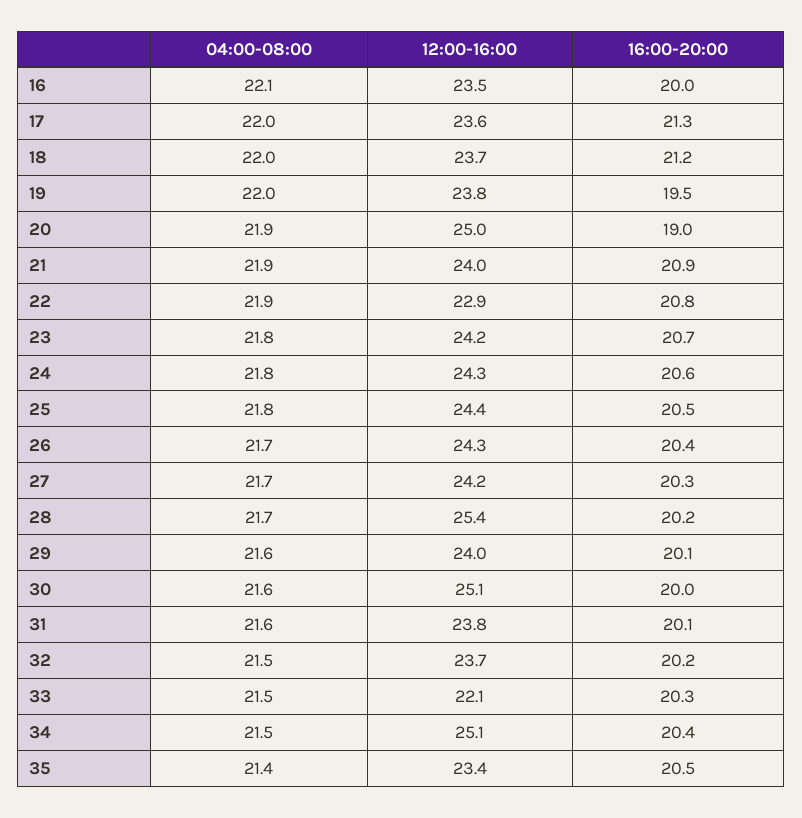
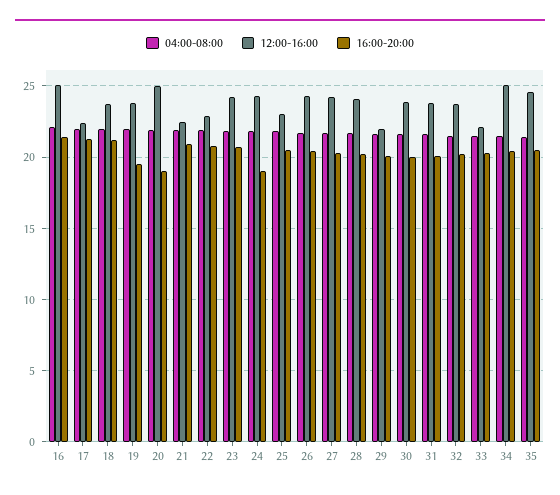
  {
    "04:00-08:00": {
      "16": 22.1,
      "17": 22,
      "18": 22,
      "19": 22,
      "20": 21.9,
      "21": 21.9,
      "22": 21.9,
      "23": 21.8,
      "24": 21.8,
      "25": 21.8,
      "26": 21.7,
      "27": 21.7,
      "28": 21.7,
      "29": 21.6,
      "30": 21.6,
      "31": 21.6,
      "32": 21.5,
      "33": 21.5,
      "34": 21.5,
      "35": 21.4
    },
    "12:00-16:00": {
-     "16": 23.5,
+     "16": 25,
-     "17": 23.6,
+     "17": 22.5,
      "18": 23.7,
      "19": 23.8,
      "20": 25,
-     "21": 24,
+     "21": 22.5,
      "22": 22.9,
      "23": 24.2,
      "24": 24.3,
-     "25": 24.4,
+     "25": 23,
      "26": 24.3,
      "27": 24.2,
-     "28": 25.4,
+     "28": 24,
-     "29": 24,
+     "29": 22,
-     "30": 25.1,
+     "30": 24,
      "31": 23.8,
      "32": 23.7,
      "33": 22.1,
      "34": 25.1,
-     "35": 23.4
+     "35": 24.5
    },
    "16:00-20:00": {
-     "16": 20,
+     "16": 21.5,
      "17": 21.3,
      "18": 21.2,
      "19": 19.5,
      "20": 19,
      "21": 20.9,
      "22": 20.8,
      "23": 20.7,
-     "24": 20.6,
+     "24": 19,
      "25": 20.5,
      "26": 20.4,
      "27": 20.3,
      "28": 20.2,
      "29": 20.1,
      "30": 20,
      "31": 20.1,
      "32": 20.2,
      "33": 20.3,
      "34": 20.4,
      "35": 20.5
    }
  }

